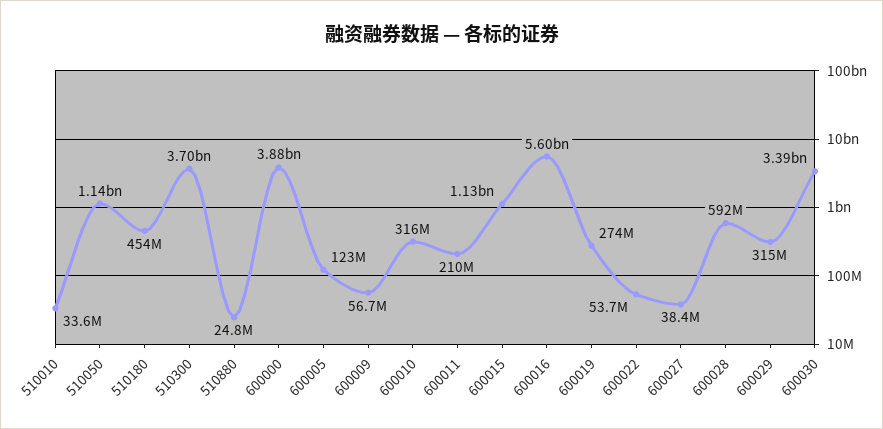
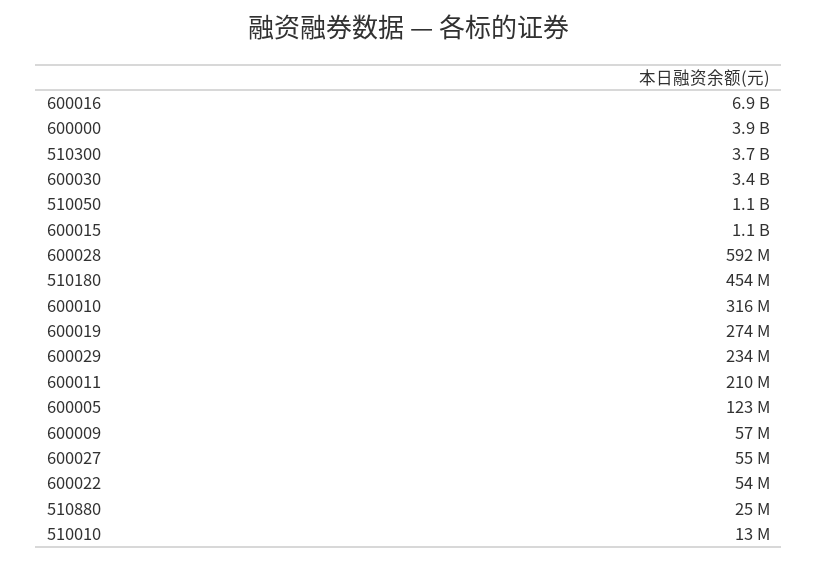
  {
-   "510010": 33600000,
+   "510010": 13000000,
    "510050": 1140000000,
    "510180": 454000000,
    "510300": 3700000000,
    "510880": 24800000,
    "600000": 3880000000,
    "600005": 123000000,
    "600009": 56700000,
    "600010": 316000000,
    "600011": 210000000,
    "600015": 1130000000,
-   "600016": 5600000000,
+   "600016": 6900000000,
    "600019": 274000000,
    "600022": 53700000,
-   "600027": 38400000,
+   "600027": 55000000,
    "600028": 592000000,
-   "600029": 315000000,
+   "600029": 234000000,
    "600030": 3390000000
  }

